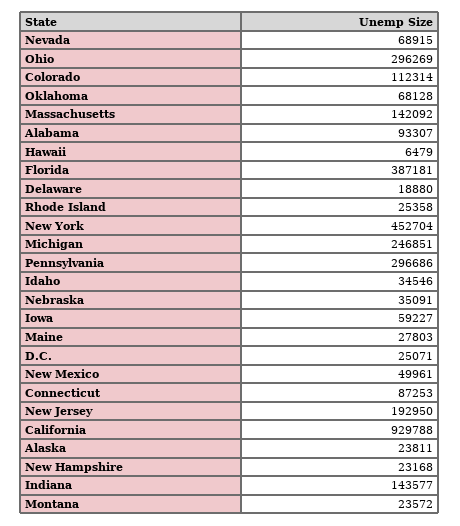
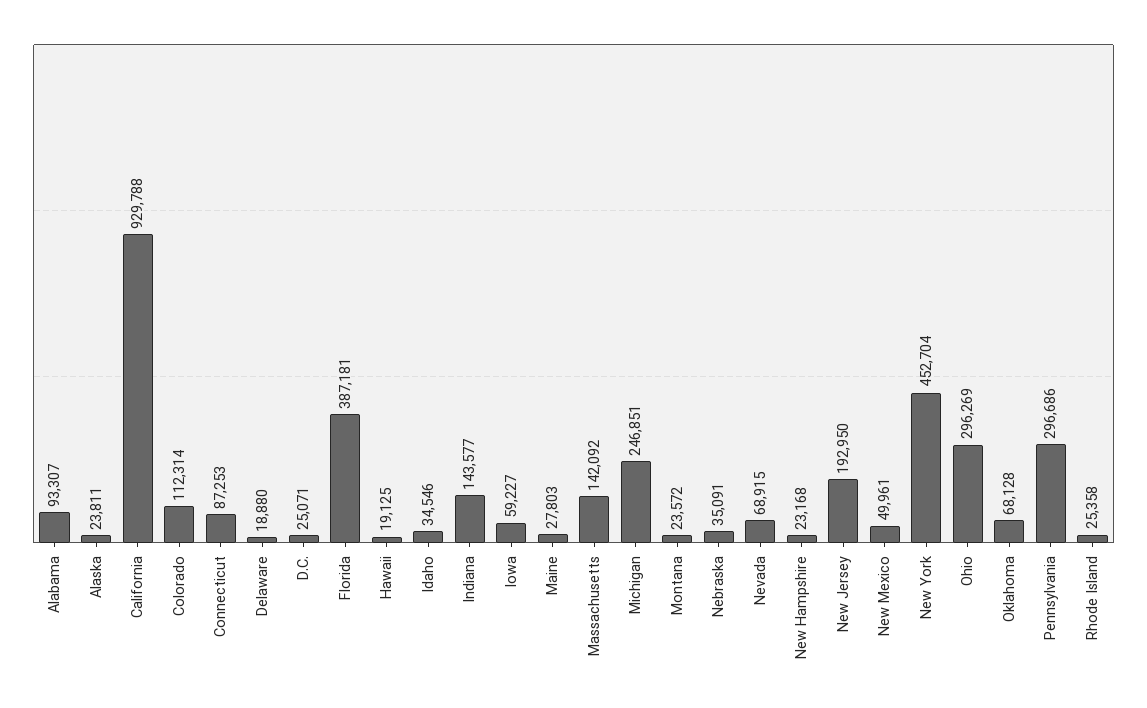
  {
    "Nevada": 68915,
    "Ohio": 296269,
    "Colorado": 112314,
    "Oklahoma": 68128,
    "Massachusetts": 142092,
    "Alabama": 93307,
-   "Hawaii": 6479,
+   "Hawaii": 19125,
    "Florida": 387181,
    "Delaware": 18880,
    "Rhode Island": 25358,
    "New York": 452704,
    "Michigan": 246851,
    "Pennsylvania": 296686,
    "Idaho": 34546,
    "Nebraska": 35091,
    "Iowa": 59227,
    "Maine": 27803,
    "D.C.": 25071,
    "New Mexico": 49961,
    "Connecticut": 87253,
    "New Jersey": 192950,
    "California": 929788,
    "Alaska": 23811,
    "New Hampshire": 23168,
    "Indiana": 143577,
    "Montana": 23572
  }

